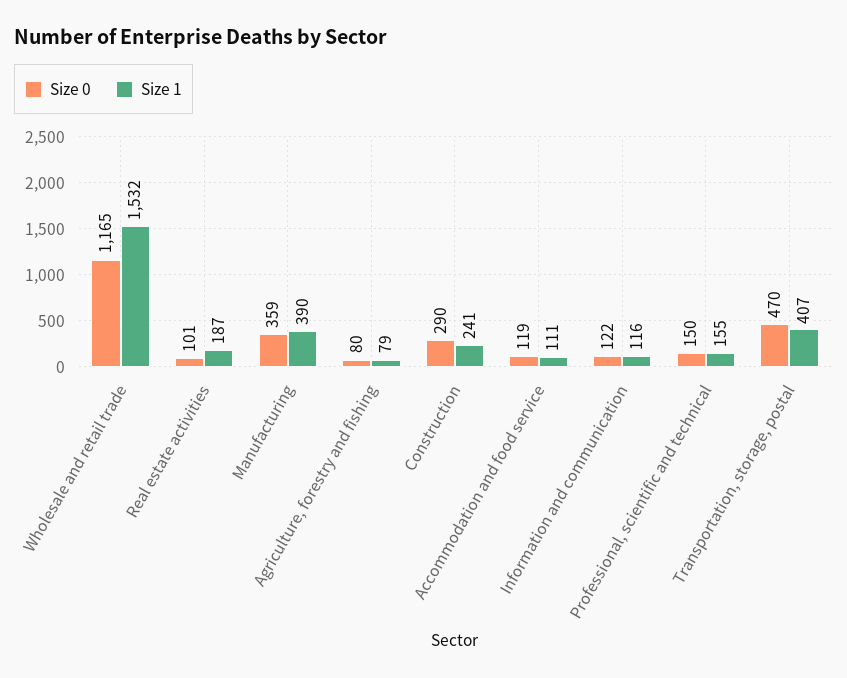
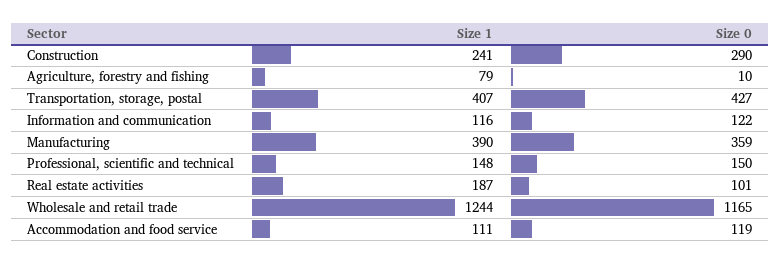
  {
    "Size 0": {
      "Wholesale and retail trade": 1165,
      "Real estate activities": 101,
      "Manufacturing": 359,
-     "Agriculture, forestry and fishing": 80,
+     "Agriculture, forestry and fishing": 10,
      "Construction": 290,
      "Accommodation and food service": 119,
      "Information and communication": 122,
      "Professional, scientific and technical": 150,
-     "Transportation, storage, postal": 470
+     "Transportation, storage, postal": 427
    },
    "Size 1": {
-     "Wholesale and retail trade": 1532,
+     "Wholesale and retail trade": 1244,
      "Real estate activities": 187,
      "Manufacturing": 390,
      "Agriculture, forestry and fishing": 79,
      "Construction": 241,
      "Accommodation and food service": 111,
      "Information and communication": 116,
-     "Professional, scientific and technical": 155,
+     "Professional, scientific and technical": 148,
      "Transportation, storage, postal": 407
    }
  }

